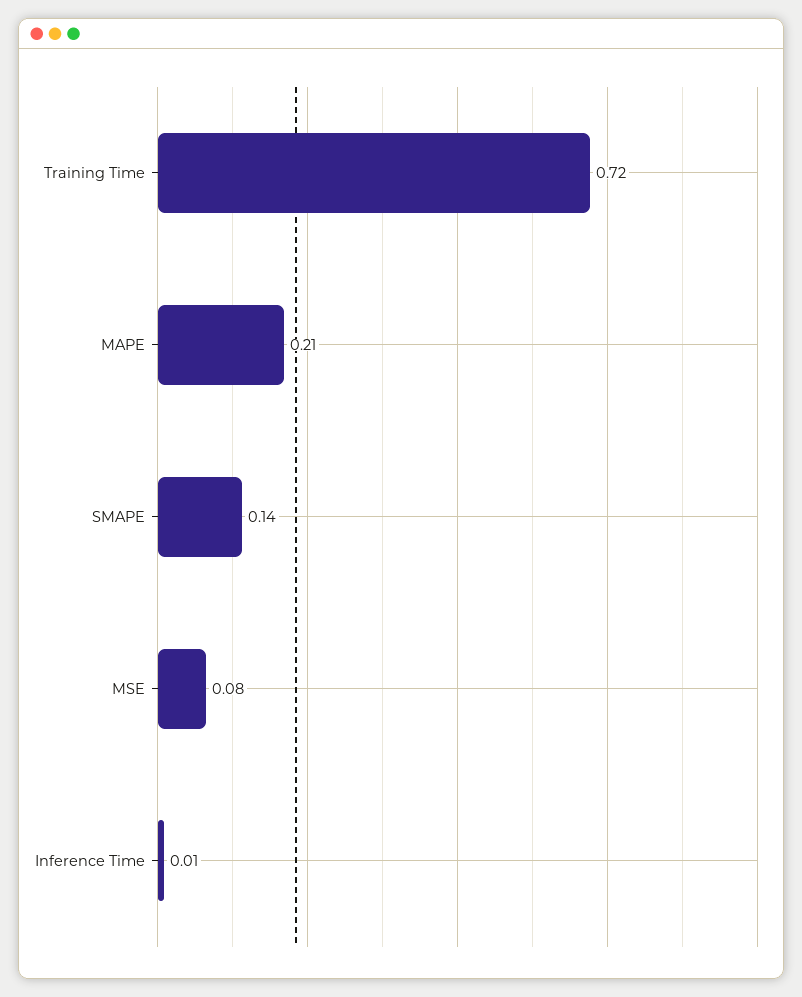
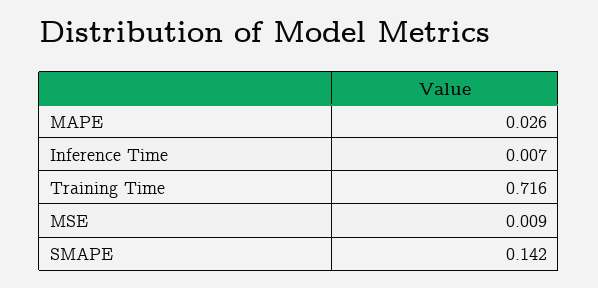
  {
    "Training Time": 0.716,
-   "MAPE": 0.21,
+   "MAPE": 0.026,
    "SMAPE": 0.142,
-   "MSE": 0.08,
+   "MSE": 0.009,
    "Inference Time": 0.007
  }

